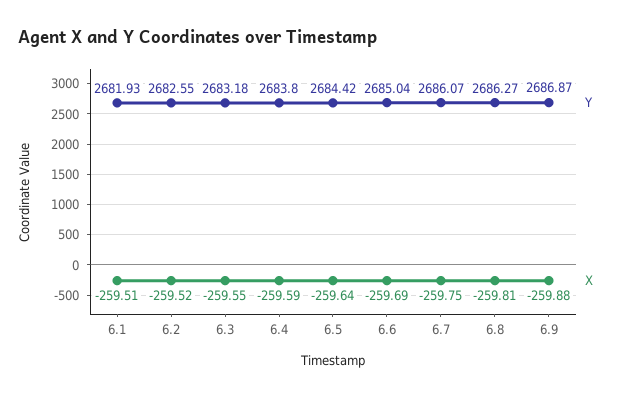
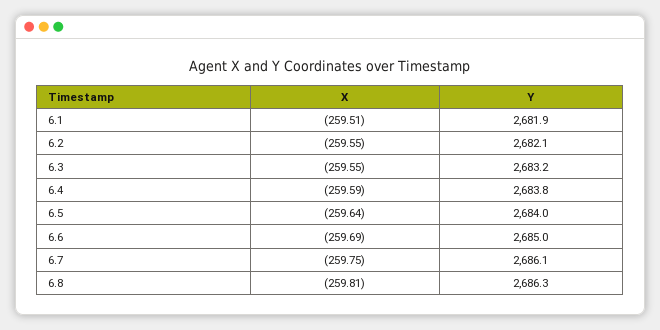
  {
    "Y": {
      "6.1": 2681.93,
-     "6.2": 2682.55,
+     "6.2": 2682.1,
      "6.3": 2683.18,
      "6.4": 2683.8,
-     "6.5": 2684.42,
+     "6.5": 2684,
      "6.6": 2685.04,
      "6.7": 2686.07,
-     "6.8": 2686.27,
+     "6.8": 2686.27
-     "6.9": 2686.87
    },
    "X": {
      "6.1": -259.51,
-     "6.2": -259.52,
+     "6.2": -259.55,
      "6.3": -259.55,
      "6.4": -259.59,
      "6.5": -259.64,
      "6.6": -259.69,
      "6.7": -259.75,
-     "6.8": -259.81,
+     "6.8": -259.81
-     "6.9": -259.88
    }
  }

